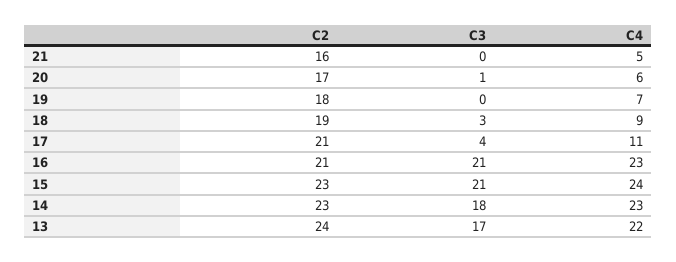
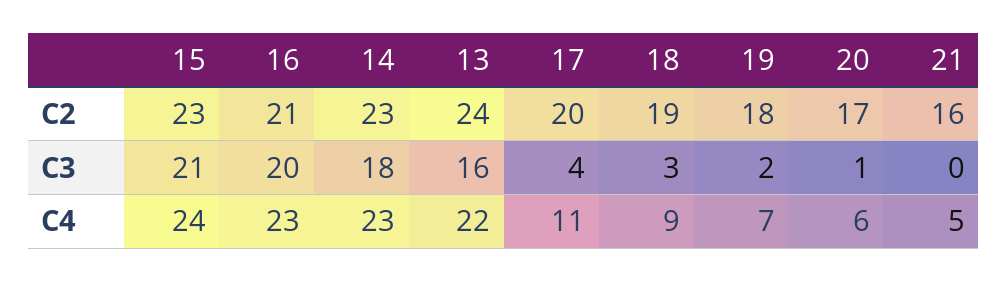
  {
    "C2": {
      "21": 16,
      "20": 17,
      "19": 18,
      "18": 19,
-     "17": 21,
+     "17": 20,
      "16": 21,
      "15": 23,
      "14": 23,
      "13": 24
    },
    "C3": {
      "21": 0,
      "20": 1,
-     "19": 0,
+     "19": 2,
      "18": 3,
      "17": 4,
-     "16": 21,
+     "16": 20,
      "15": 21,
      "14": 18,
-     "13": 17
+     "13": 16
    },
    "C4": {
      "21": 5,
      "20": 6,
      "19": 7,
      "18": 9,
      "17": 11,
      "16": 23,
      "15": 24,
      "14": 23,
      "13": 22
    }
  }

